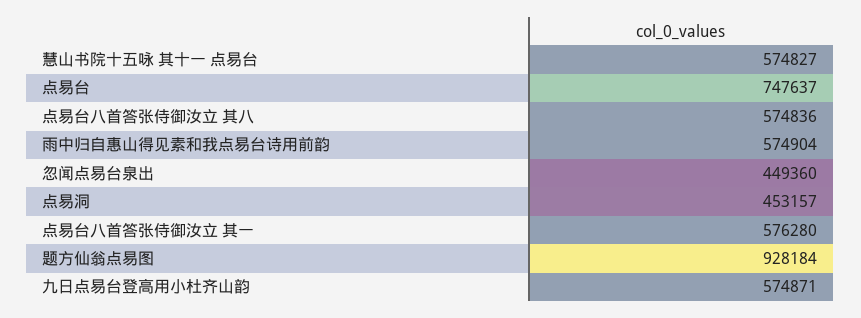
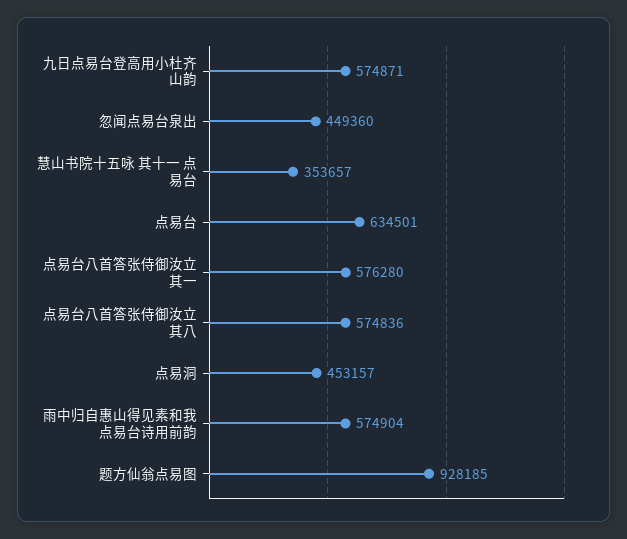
  {
-   "慧山书院十五咏 其十一 点易台": 574827,
+   "慧山书院十五咏 其十一 点易台": 353657,
-   "点易台": 747637,
+   "点易台": 634501,
    "点易台八首答张侍御汝立 其八": 574836,
    "雨中归自惠山得见素和我点易台诗用前韵": 574904,
    "忽闻点易台泉出": 449360,
    "点易洞": 453157,
    "点易台八首答张侍御汝立 其一": 576280,
-   "题方仙翁点易图": 928184,
+   "题方仙翁点易图": 928185,
    "九日点易台登高用小杜齐山韵": 574871
  }

